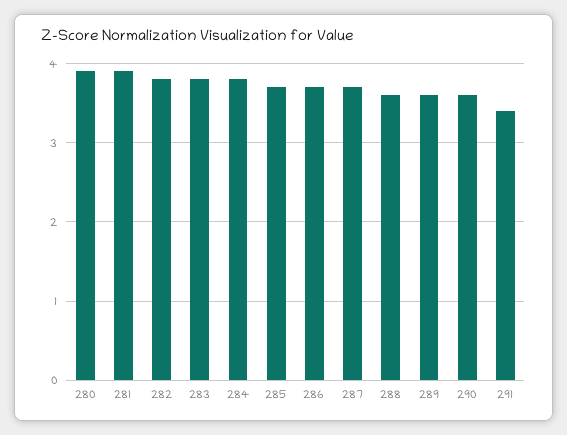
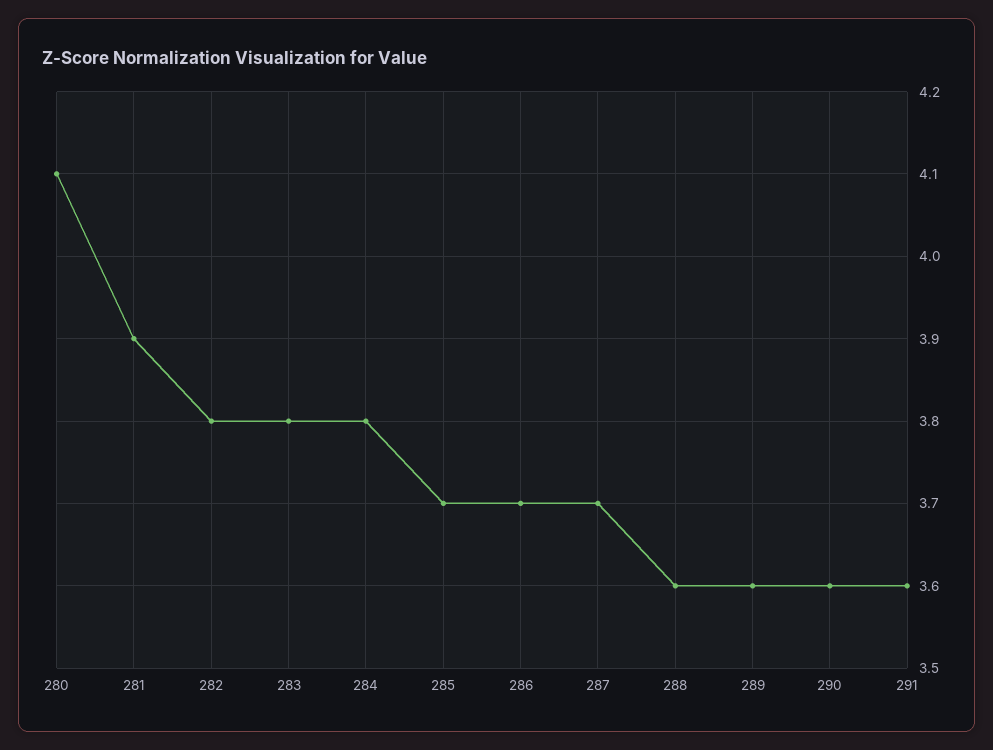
  {
-   "280": 3.9,
+   "280": 4.1,
    "281": 3.9,
    "282": 3.8,
    "283": 3.8,
    "284": 3.8,
    "285": 3.7,
    "286": 3.7,
    "287": 3.7,
    "288": 3.6,
    "289": 3.6,
    "290": 3.6,
-   "291": 3.4
+   "291": 3.6
  }

